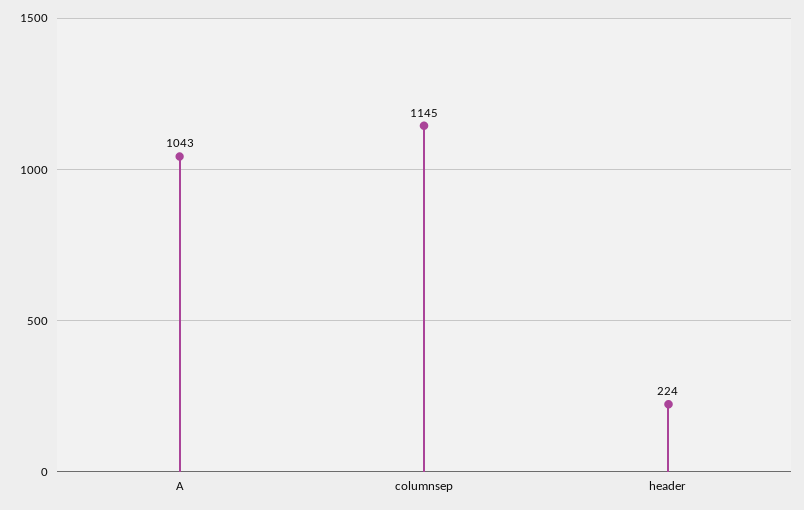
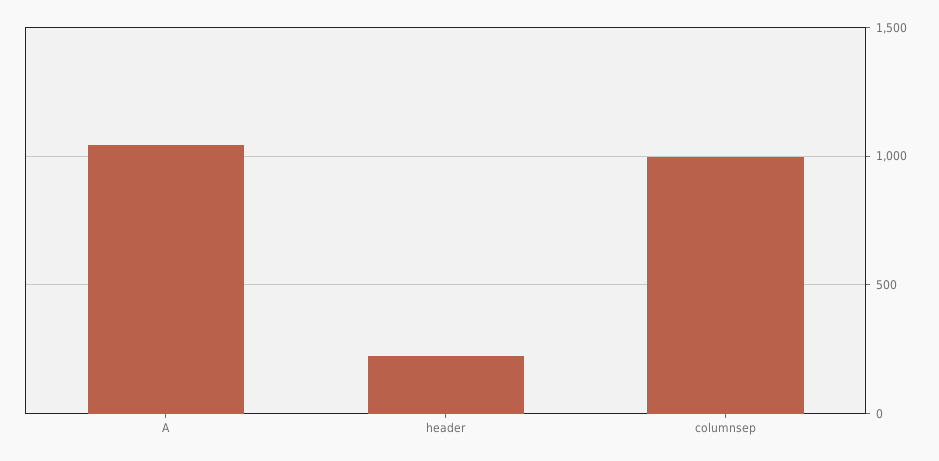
  {
    "A": 1043,
-   "columnsep": 1145,
+   "columnsep": 1000,
    "header": 224
  }

